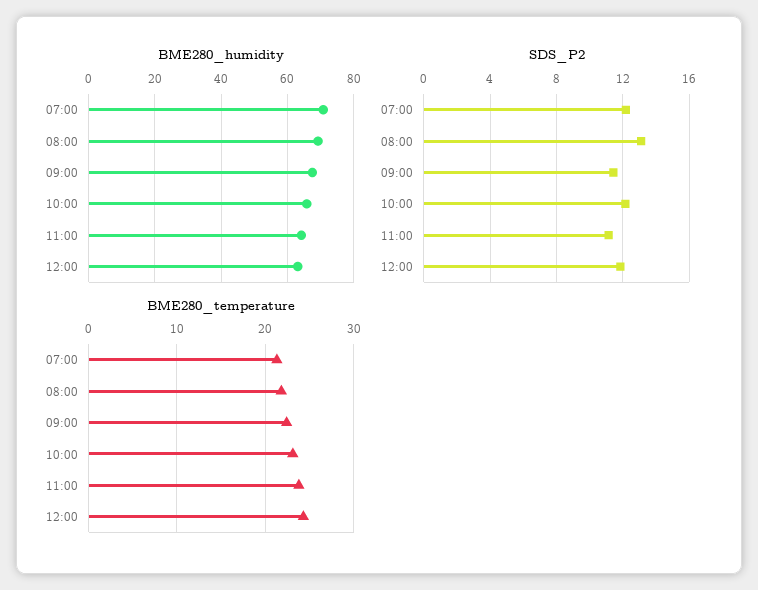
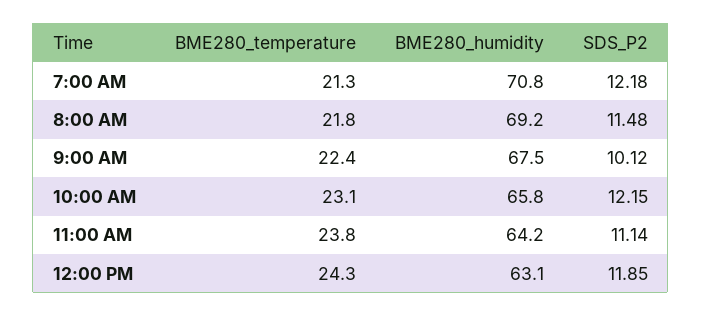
  {
    "BME280_humidity": {
      "07:00": 70.8,
      "08:00": 69.2,
      "09:00": 67.5,
      "10:00": 65.8,
      "11:00": 64.2,
      "12:00": 63.1
    },
    "SDS_P2": {
      "07:00": 12.18,
-     "08:00": 13,
+     "08:00": 11.48,
-     "09:00": 11.5,
+     "09:00": 10.12,
      "10:00": 12.15,
      "11:00": 11.14,
      "12:00": 11.85
    },
    "BME280_temperature": {
      "07:00": 21.3,
      "08:00": 21.8,
      "09:00": 22.4,
      "10:00": 23.1,
      "11:00": 23.8,
      "12:00": 24.3
    }
  }

